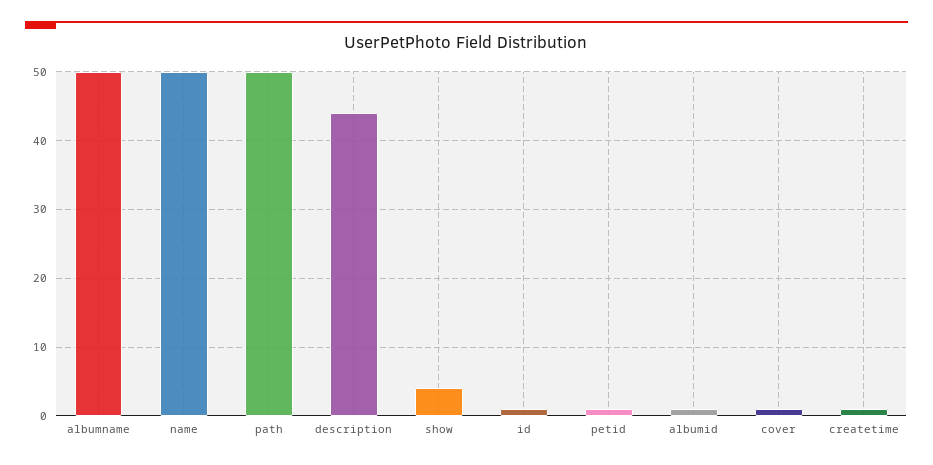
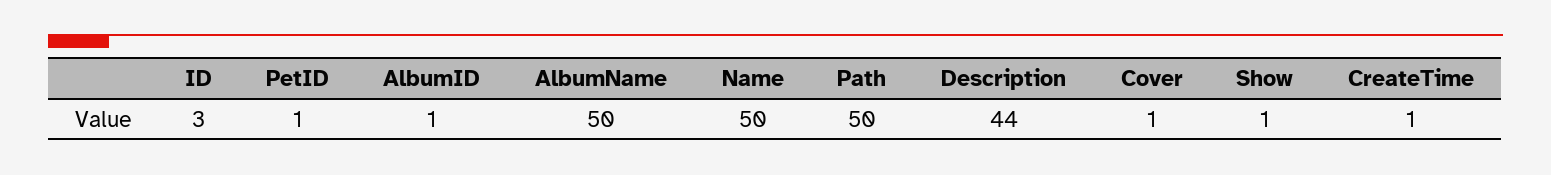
  {
    "albumname": 50,
    "name": 50,
    "path": 50,
    "description": 44,
-   "show": 4,
+   "show": 1,
-   "id": 1,
+   "id": 3,
    "petid": 1,
    "albumid": 1,
    "cover": 1,
    "createtime": 1
  }

